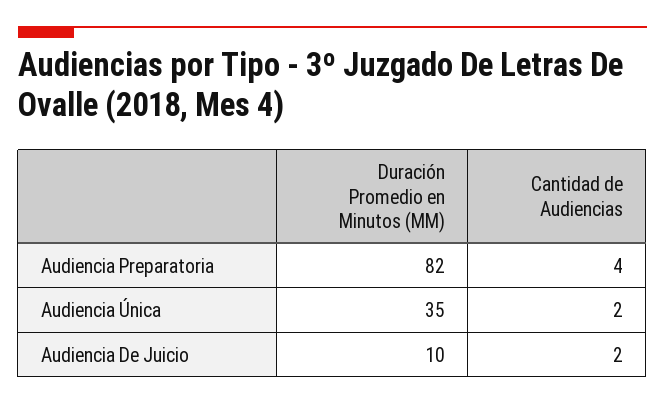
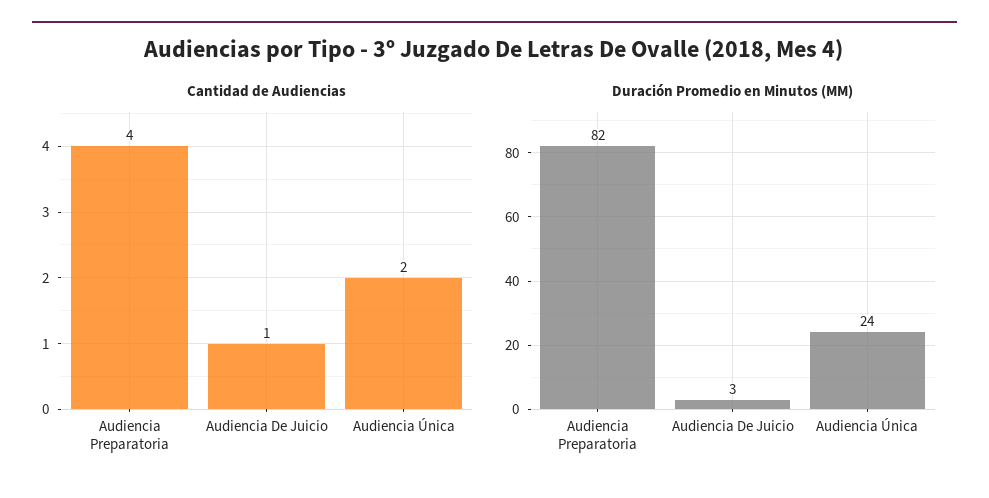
  {
    "Duración Promedio en Minutos (MM)": {
      "Audiencia Preparatoria": 82,
-     "Audiencia Única": 35,
+     "Audiencia Única": 24,
-     "Audiencia De Juicio": 10
+     "Audiencia De Juicio": 3
    },
    "Cantidad de Audiencias": {
      "Audiencia Preparatoria": 4,
      "Audiencia Única": 2,
-     "Audiencia De Juicio": 2
+     "Audiencia De Juicio": 1
    }
  }

